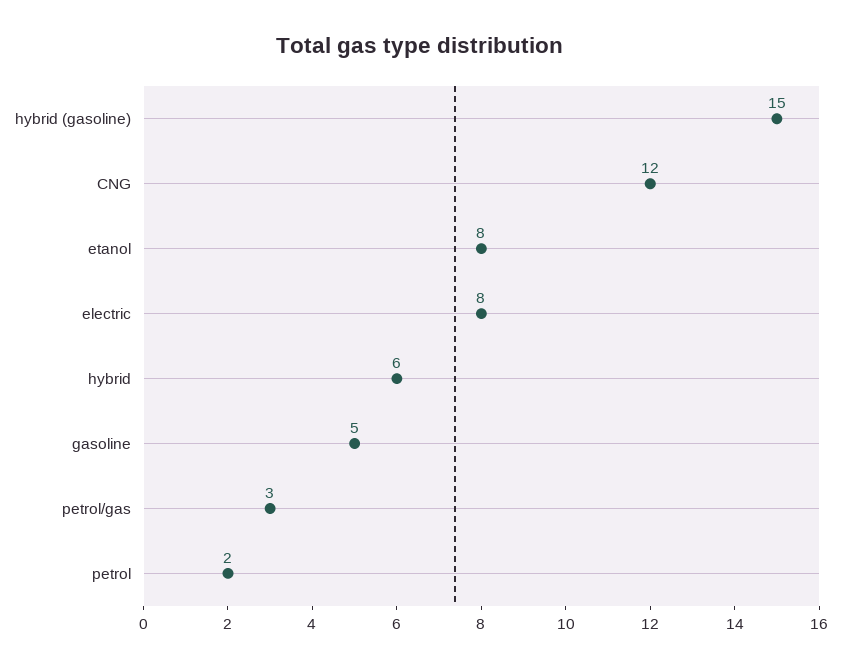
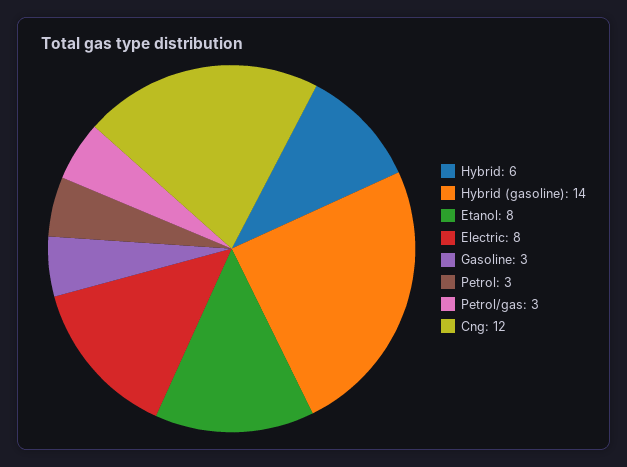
  {
-   "hybrid (gasoline)": 15,
+   "hybrid (gasoline)": 14,
    "CNG": 12,
    "etanol": 8,
    "electric": 8,
    "hybrid": 6,
-   "gasoline": 5,
+   "gasoline": 3,
    "petrol/gas": 3,
-   "petrol": 2
+   "petrol": 3
  }

